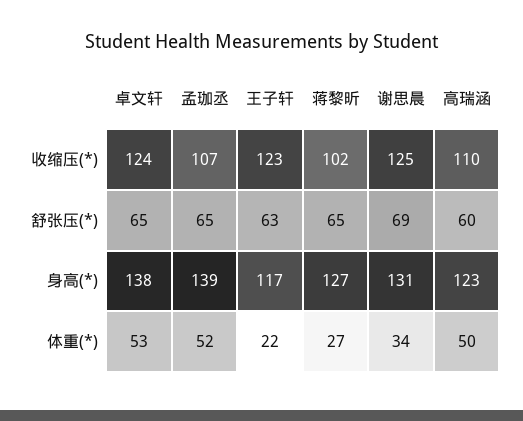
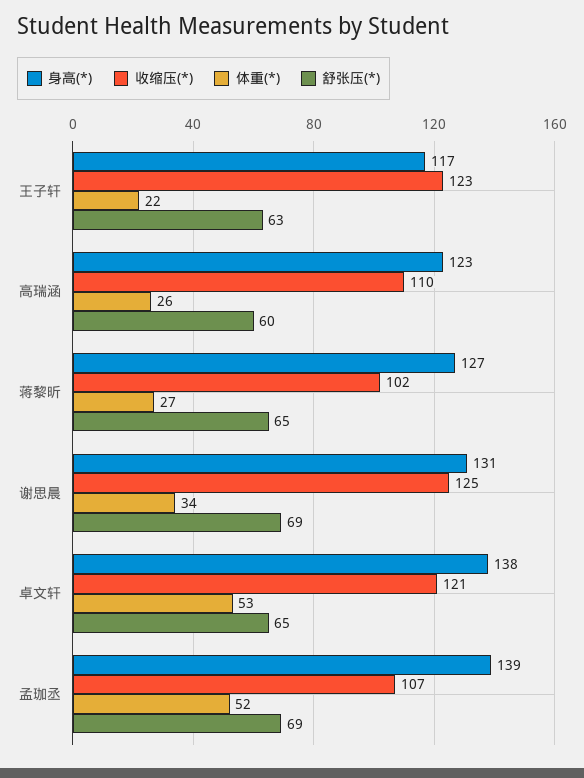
  {
    "收缩压(*)": {
-     "卓文轩": 124,
+     "卓文轩": 121,
      "孟珈丞": 107,
      "王子轩": 123,
      "蒋黎昕": 102,
      "谢思晨": 125,
      "高瑞涵": 110
    },
    "舒张压(*)": {
      "卓文轩": 65,
-     "孟珈丞": 65,
+     "孟珈丞": 69,
      "王子轩": 63,
      "蒋黎昕": 65,
      "谢思晨": 69,
      "高瑞涵": 60
    },
    "身高(*)": {
      "卓文轩": 138,
      "孟珈丞": 139,
      "王子轩": 117,
      "蒋黎昕": 127,
      "谢思晨": 131,
      "高瑞涵": 123
    },
    "体重(*)": {
      "卓文轩": 53,
      "孟珈丞": 52,
      "王子轩": 22,
      "蒋黎昕": 27,
      "谢思晨": 34,
-     "高瑞涵": 50
+     "高瑞涵": 26
    }
  }

